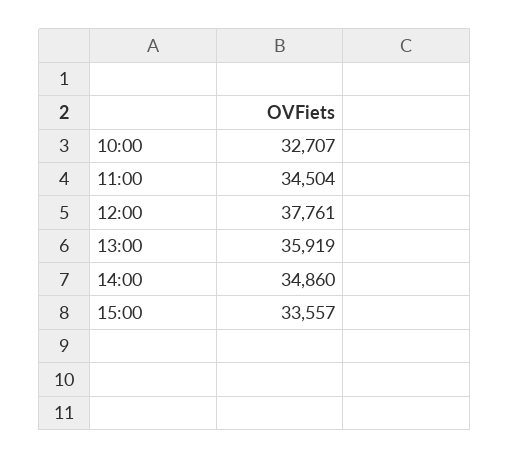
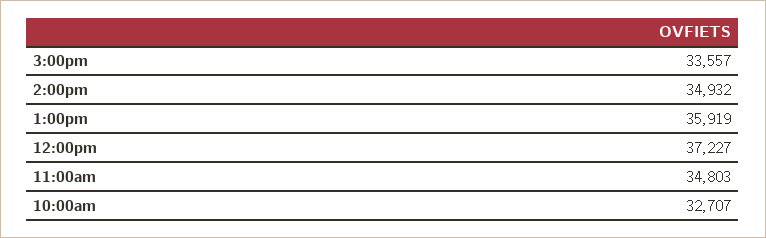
  {
    "10:00": 32707,
-   "11:00": 34504,
+   "11:00": 34803,
-   "12:00": 37761,
+   "12:00": 37227,
    "13:00": 35919,
-   "14:00": 34860,
+   "14:00": 34932,
    "15:00": 33557
  }

